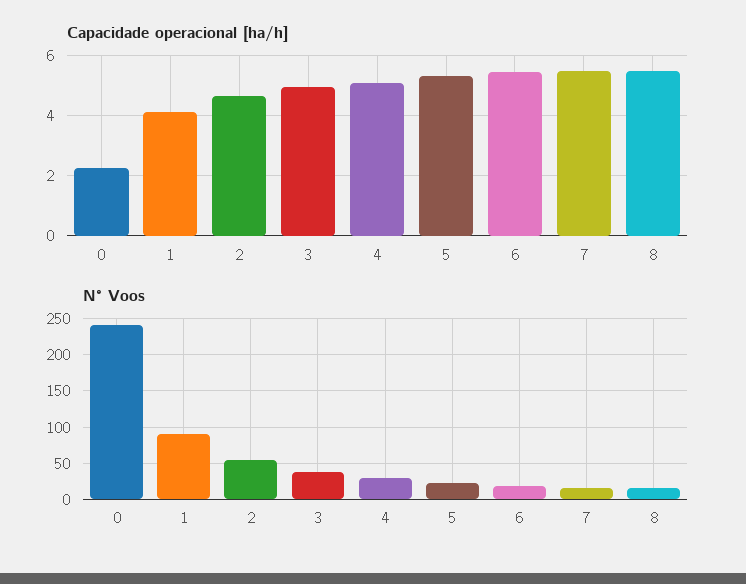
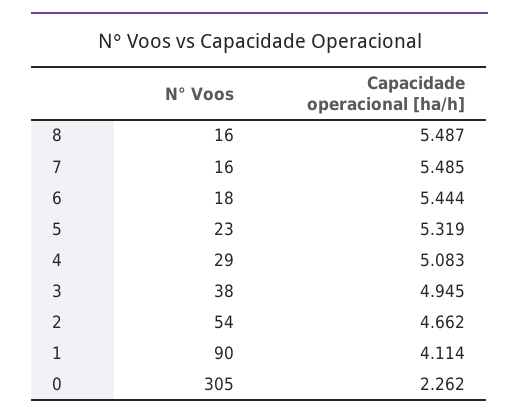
  {
    "Capacidade operacional [ha/h]": {
      "0": 2.262,
      "1": 4.114,
      "2": 4.662,
      "3": 4.945,
      "4": 5.083,
      "5": 5.319,
      "6": 5.444,
      "7": 5.485,
      "8": 5.487
    },
    "N° Voos": {
-     "0": 240,
+     "0": 305,
      "1": 90,
      "2": 54,
      "3": 38,
      "4": 29,
      "5": 23,
      "6": 18,
      "7": 16,
      "8": 16
    }
  }

